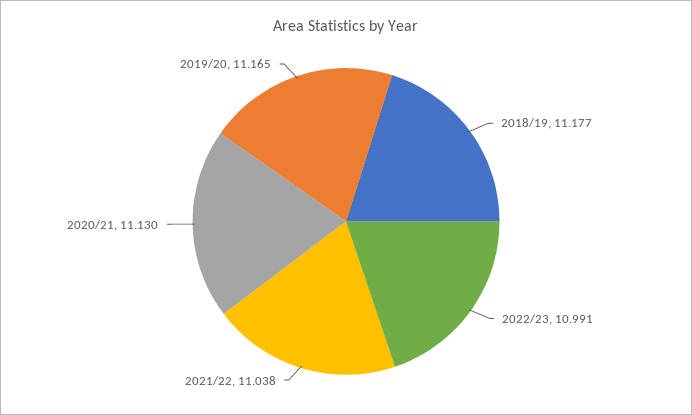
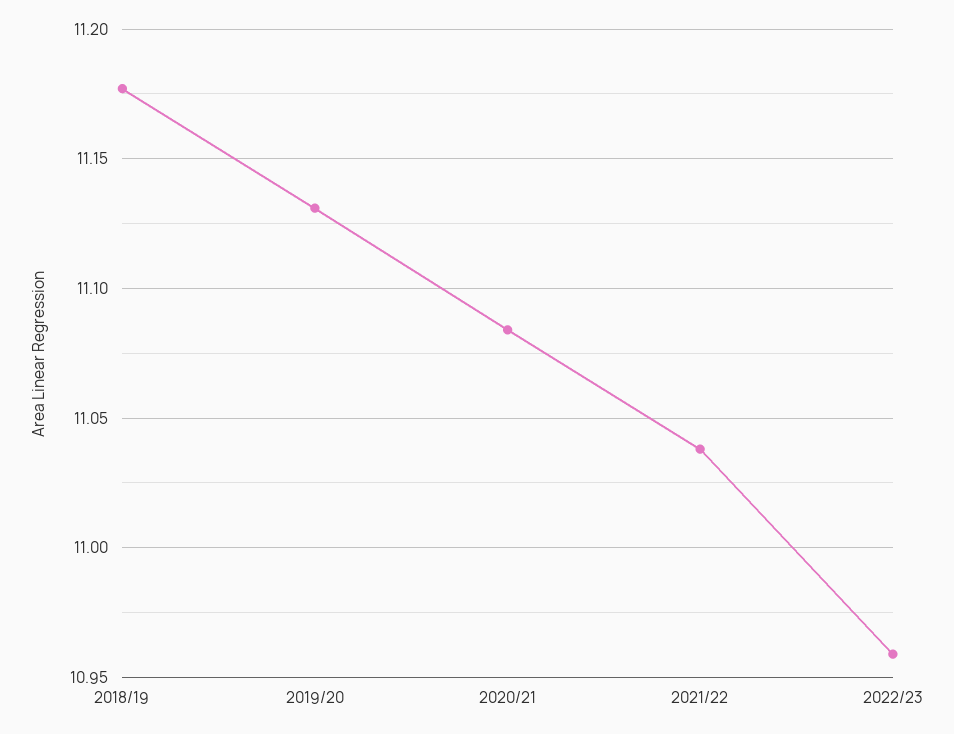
  {
    "2018/19": 11.177,
-   "2022/23": 10.991,
+   "2022/23": 10.96,
    "2021/22": 11.038,
-   "2020/21": 11.13,
+   "2020/21": 11.085,
-   "2019/20": 11.165
+   "2019/20": 11.13
  }

